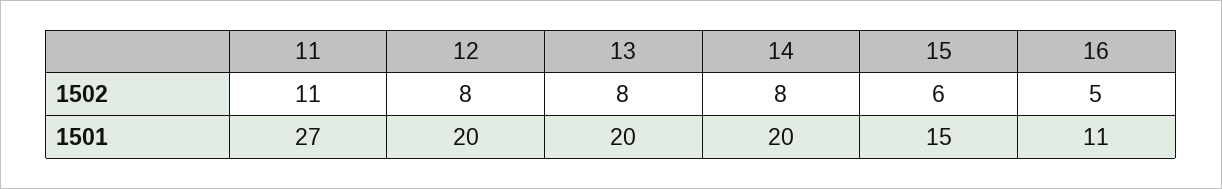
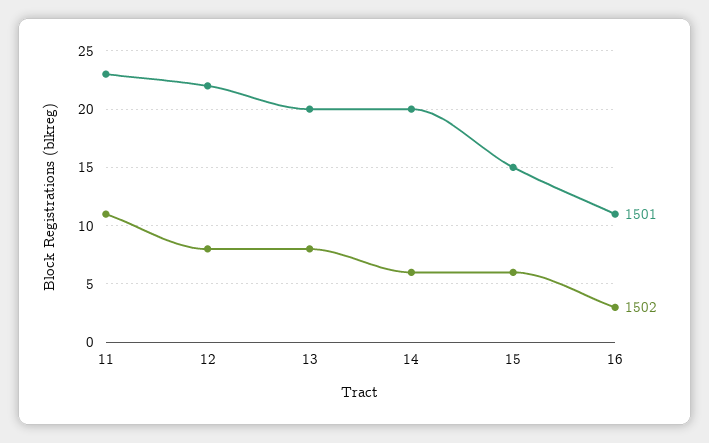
  {
    "1502": {
      "11": 11,
      "12": 8,
      "13": 8,
-     "14": 8,
+     "14": 6,
      "15": 6,
-     "16": 5
+     "16": 3
    },
    "1501": {
-     "11": 27,
+     "11": 23,
-     "12": 20,
+     "12": 22,
      "13": 20,
      "14": 20,
      "15": 15,
      "16": 11
    }
  }

